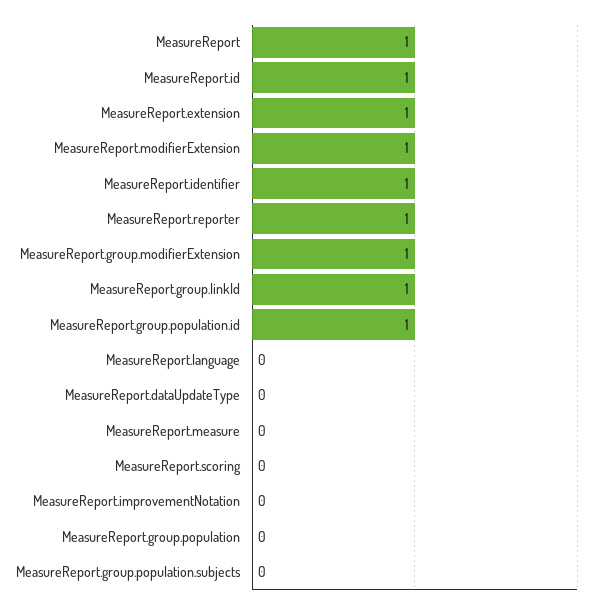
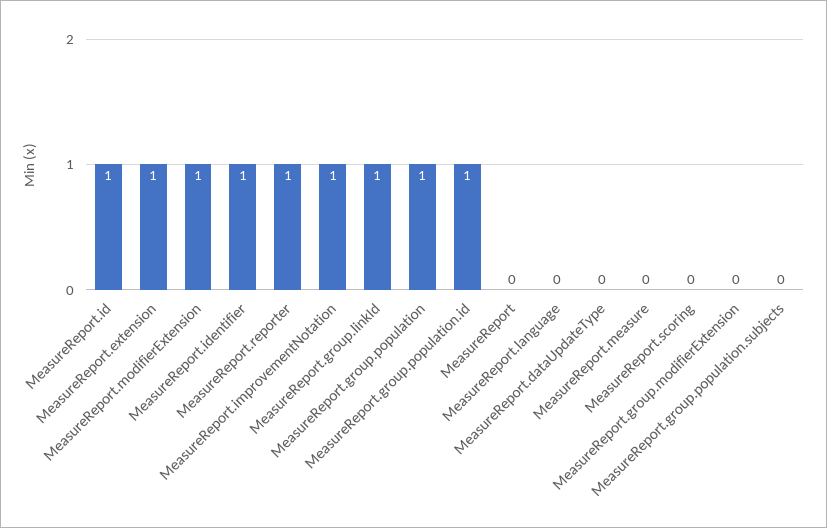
  {
-   "MeasureReport": 1,
+   "MeasureReport": 0,
    "MeasureReport.id": 1,
    "MeasureReport.extension": 1,
    "MeasureReport.modifierExtension": 1,
    "MeasureReport.identifier": 1,
    "MeasureReport.reporter": 1,
-   "MeasureReport.group.modifierExtension": 1,
+   "MeasureReport.group.modifierExtension": 0,
    "MeasureReport.group.linkId": 1,
    "MeasureReport.group.population.id": 1,
    "MeasureReport.language": 0,
    "MeasureReport.dataUpdateType": 0,
    "MeasureReport.measure": 0,
    "MeasureReport.scoring": 0,
-   "MeasureReport.improvementNotation": 0,
+   "MeasureReport.improvementNotation": 1,
-   "MeasureReport.group.population": 0,
+   "MeasureReport.group.population": 1,
    "MeasureReport.group.population.subjects": 0
  }

